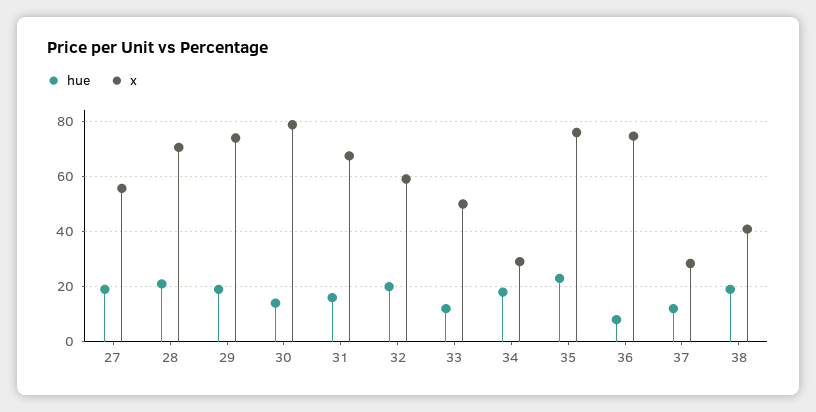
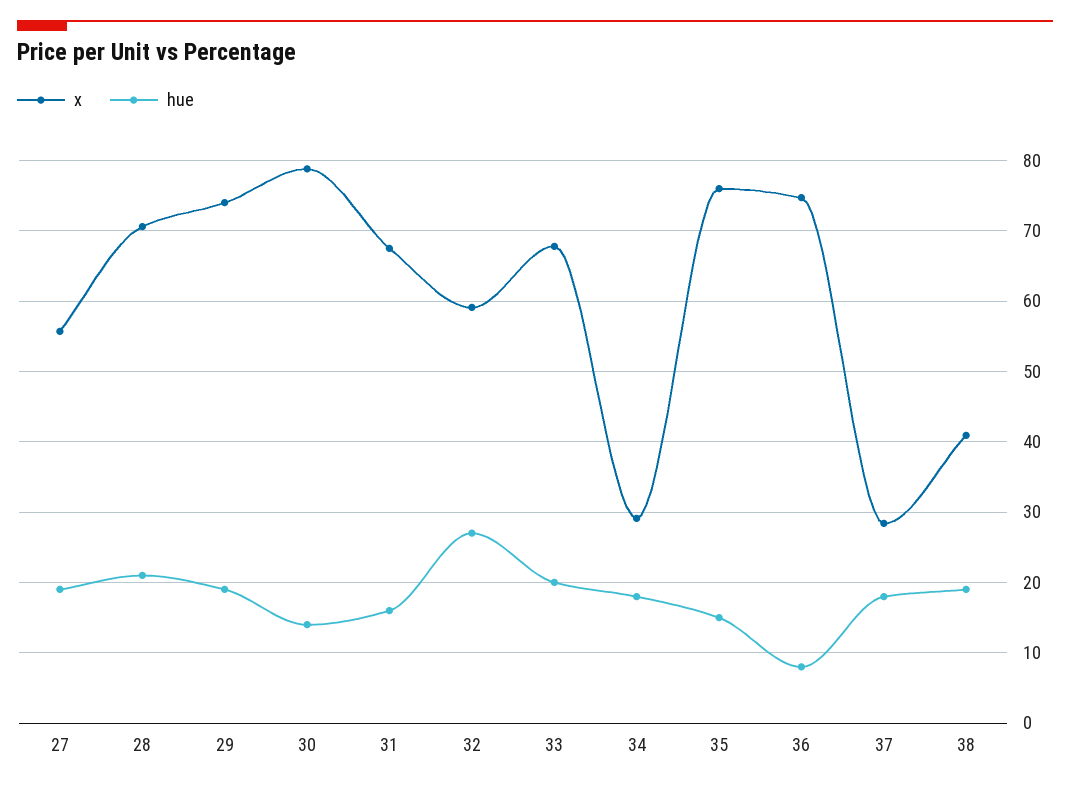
  {
    "hue": {
      "27": 19,
      "28": 21,
      "29": 19,
      "30": 14,
      "31": 16,
-     "32": 20,
+     "32": 27,
-     "33": 12.5,
+     "33": 20,
      "34": 18,
-     "35": 22.5,
+     "35": 15,
      "36": 8,
-     "37": 12.5,
+     "37": 18,
      "38": 19
    },
    "x": {
      "27": 56,
      "28": 71,
      "29": 74,
      "30": 79,
      "31": 68,
      "32": 59,
-     "33": 50,
+     "33": 68,
      "34": 29,
      "35": 76,
      "36": 75,
      "37": 28,
      "38": 41
    }
  }

